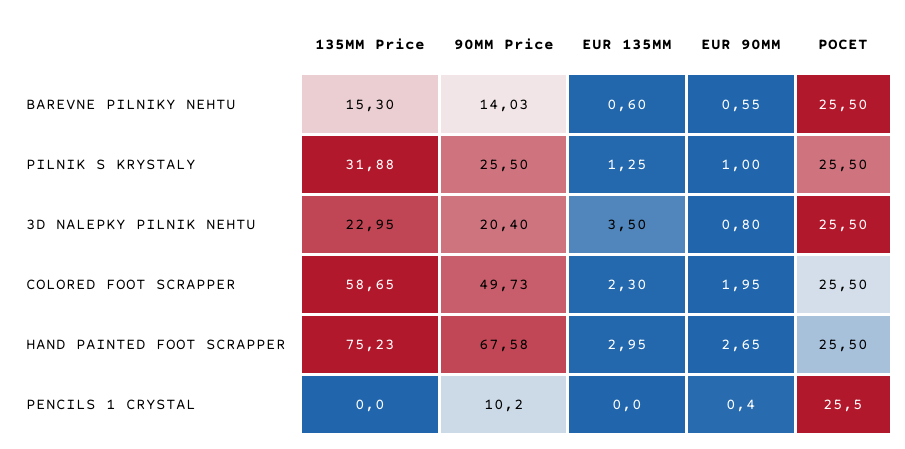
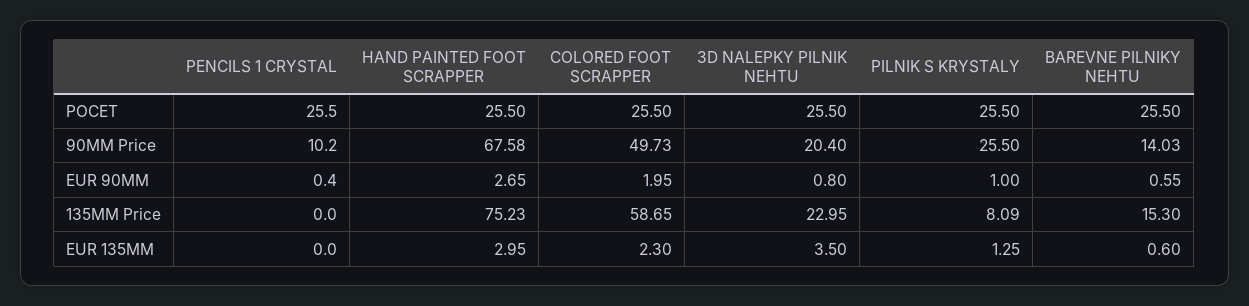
  {
    "135MM Price": {
      "BAREVNE PILNIKY NEHTU": 15.3,
-     "PILNIK S KRYSTALY": 31.88,
+     "PILNIK S KRYSTALY": 8.09,
      "3D NALEPKY PILNIK NEHTU": 22.95,
      "COLORED FOOT SCRAPPER": 58.65,
      "HAND PAINTED FOOT SCRAPPER": 75.23,
      "PENCILS 1 CRYSTAL": 0
    },
    "90MM Price": {
      "BAREVNE PILNIKY NEHTU": 14.03,
      "PILNIK S KRYSTALY": 25.5,
      "3D NALEPKY PILNIK NEHTU": 20.4,
      "COLORED FOOT SCRAPPER": 49.73,
      "HAND PAINTED FOOT SCRAPPER": 67.58,
      "PENCILS 1 CRYSTAL": 10.2
    },
    "EUR 135MM": {
      "BAREVNE PILNIKY NEHTU": 0.6,
      "PILNIK S KRYSTALY": 1.25,
      "3D NALEPKY PILNIK NEHTU": 3.5,
      "COLORED FOOT SCRAPPER": 2.3,
      "HAND PAINTED FOOT SCRAPPER": 2.95,
      "PENCILS 1 CRYSTAL": 0
    },
    "EUR 90MM": {
      "BAREVNE PILNIKY NEHTU": 0.55,
      "PILNIK S KRYSTALY": 1,
      "3D NALEPKY PILNIK NEHTU": 0.8,
      "COLORED FOOT SCRAPPER": 1.95,
      "HAND PAINTED FOOT SCRAPPER": 2.65,
      "PENCILS 1 CRYSTAL": 0.4
    },
    "POCET": {
      "BAREVNE PILNIKY NEHTU": 25.5,
      "PILNIK S KRYSTALY": 25.5,
      "3D NALEPKY PILNIK NEHTU": 25.5,
      "COLORED FOOT SCRAPPER": 25.5,
      "HAND PAINTED FOOT SCRAPPER": 25.5,
      "PENCILS 1 CRYSTAL": 25.5
    }
  }

